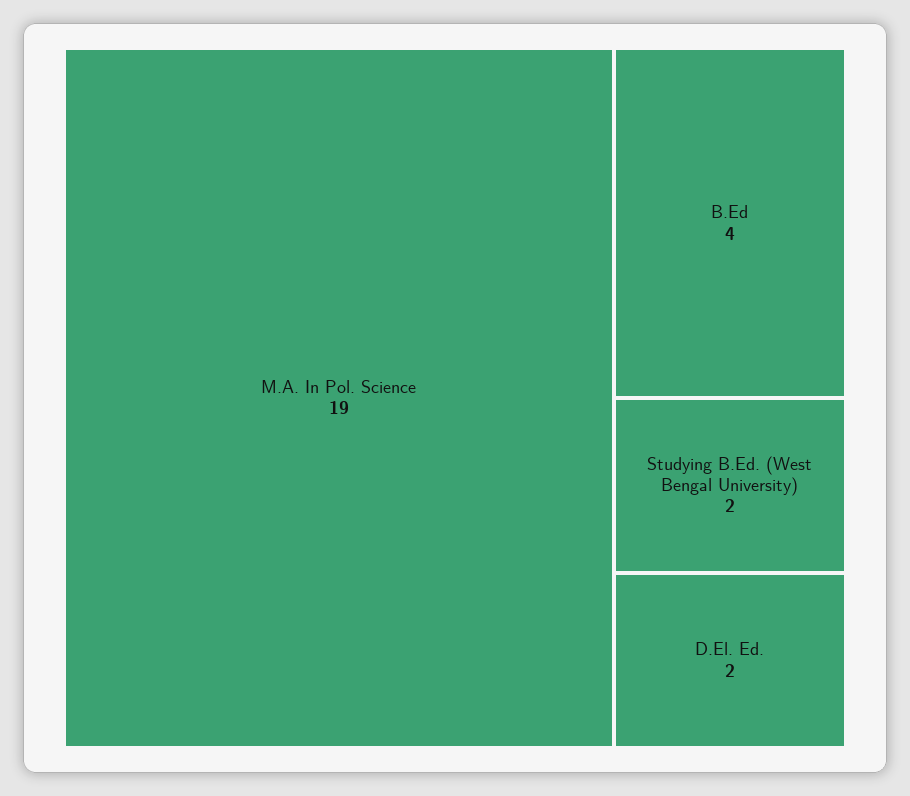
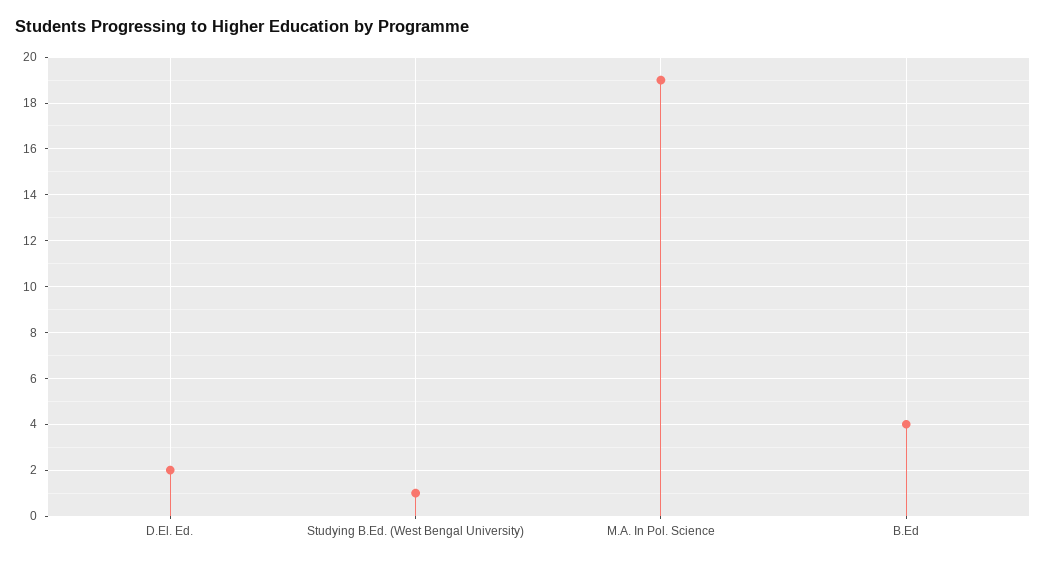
  {
    "M.A. In Pol. Science": 19,
    "B.Ed": 4,
-   "Studying B.Ed. (West Bengal University)": 2,
+   "Studying B.Ed. (West Bengal University)": 1,
    "D.El. Ed.": 2
  }

